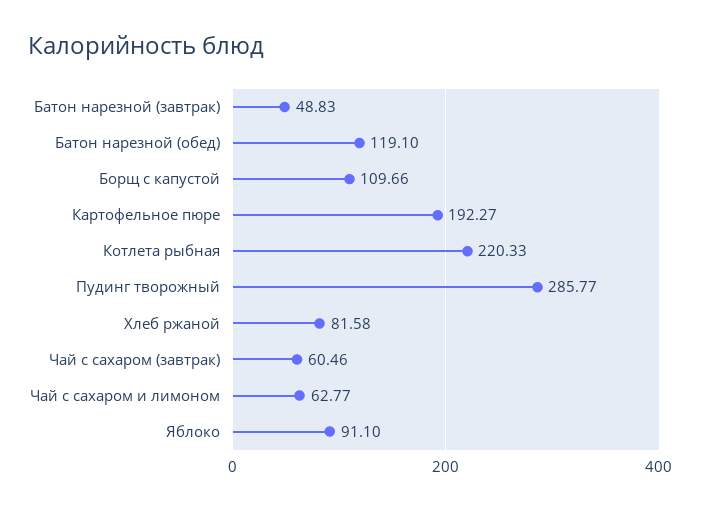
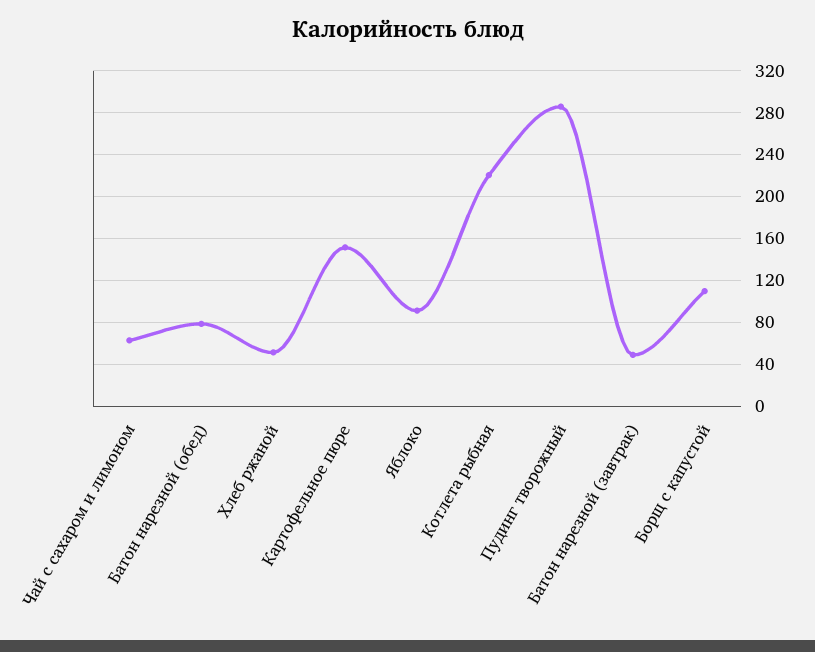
  {
    "Батон нарезной (завтрак)": 48.83,
-   "Батон нарезной (обед)": 119.1,
+   "Батон нарезной (обед)": 80,
    "Борщ с капустой": 109.66,
-   "Картофельное пюре": 192.27,
+   "Картофельное пюре": 150,
    "Котлета рыбная": 220.33,
    "Пудинг творожный": 285.77,
-   "Хлеб ржаной": 81.58,
+   "Хлеб ржаной": 50,
-   "Чай с сахаром (завтрак)": 60.46,
    "Чай с сахаром и лимоном": 62.77,
    "Яблоко": 91.1
  }

